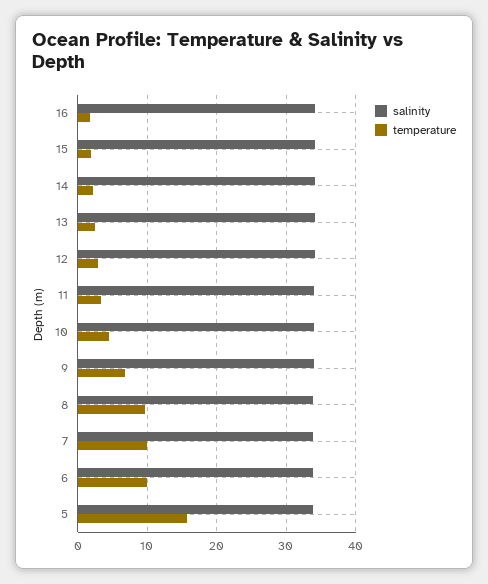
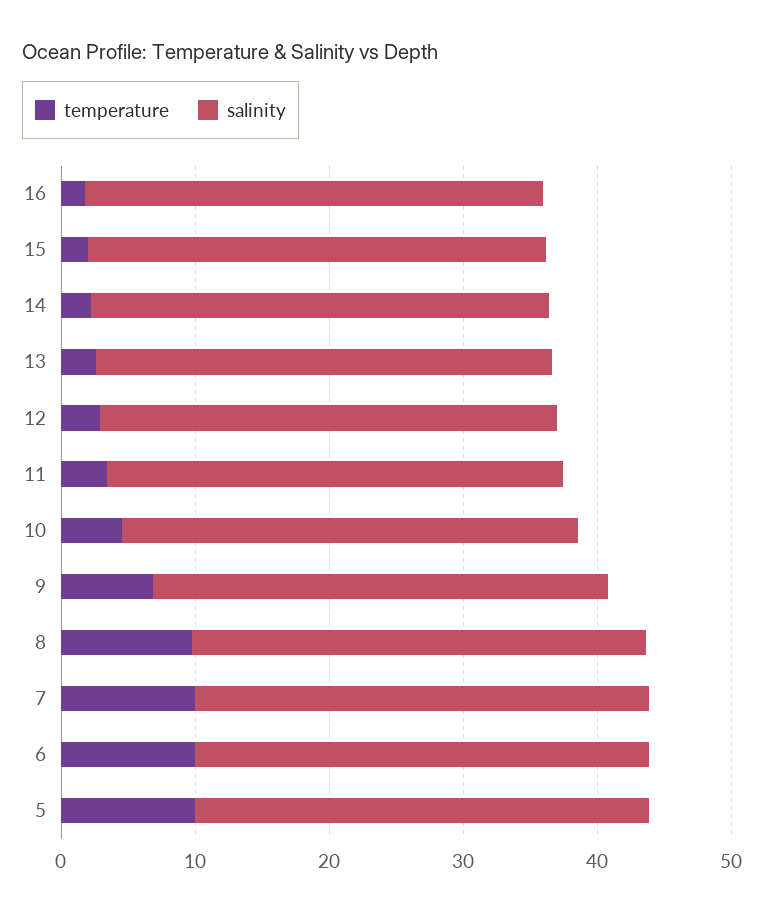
  {
    "salinity": {
      "16": 34,
      "15": 34,
      "14": 34,
      "13": 34,
      "12": 34,
      "11": 34,
      "10": 34,
      "9": 34,
      "8": 34,
      "7": 34,
      "6": 34,
      "5": 34
    },
    "temperature": {
      "16": 2,
      "15": 2,
      "14": 2,
      "13": 3,
      "12": 3,
      "11": 3,
      "10": 5,
      "9": 7,
      "8": 10,
      "7": 10,
      "6": 10,
-     "5": 16
+     "5": 10
    }
  }

